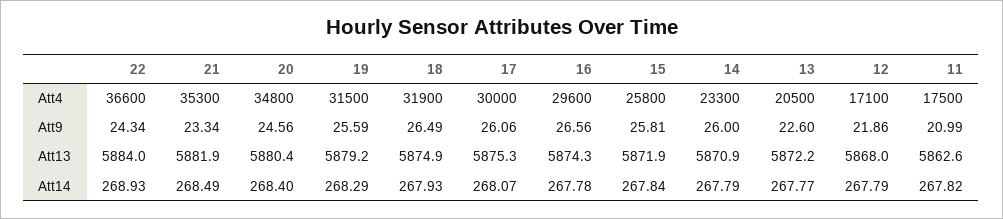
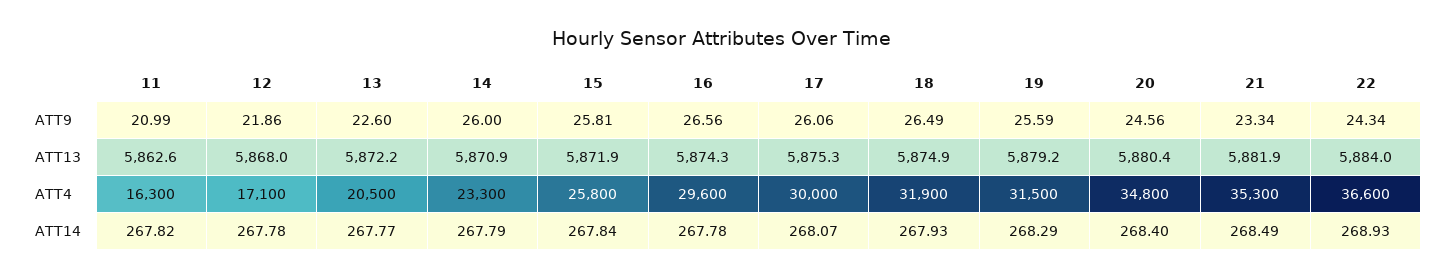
  {
    "22": {
      "Att4": 36600,
      "Att9": 24.34,
      "Att13": 5884,
      "Att14": 268.93
    },
    "21": {
      "Att4": 35300,
      "Att9": 23.34,
      "Att13": 5881.9,
      "Att14": 268.49
    },
    "20": {
      "Att4": 34800,
      "Att9": 24.56,
      "Att13": 5880.4,
      "Att14": 268.4
    },
    "19": {
      "Att4": 31500,
      "Att9": 25.59,
      "Att13": 5879.2,
      "Att14": 268.29
    },
    "18": {
      "Att4": 31900,
      "Att9": 26.49,
      "Att13": 5874.9,
      "Att14": 267.93
    },
    "17": {
      "Att4": 30000,
      "Att9": 26.06,
      "Att13": 5875.3,
      "Att14": 268.07
    },
    "16": {
      "Att4": 29600,
      "Att9": 26.56,
      "Att13": 5874.3,
      "Att14": 267.78
    },
    "15": {
      "Att4": 25800,
      "Att9": 25.81,
      "Att13": 5871.9,
      "Att14": 267.84
    },
    "14": {
      "Att4": 23300,
      "Att9": 26,
      "Att13": 5870.9,
      "Att14": 267.79
    },
    "13": {
      "Att4": 20500,
      "Att9": 22.6,
      "Att13": 5872.2,
      "Att14": 267.77
    },
    "12": {
      "Att4": 17100,
      "Att9": 21.86,
      "Att13": 5868,
-     "Att14": 267.79
+     "Att14": 267.78
    },
    "11": {
-     "Att4": 17500,
+     "Att4": 16300,
      "Att9": 20.99,
      "Att13": 5862.6,
      "Att14": 267.82
    }
  }

